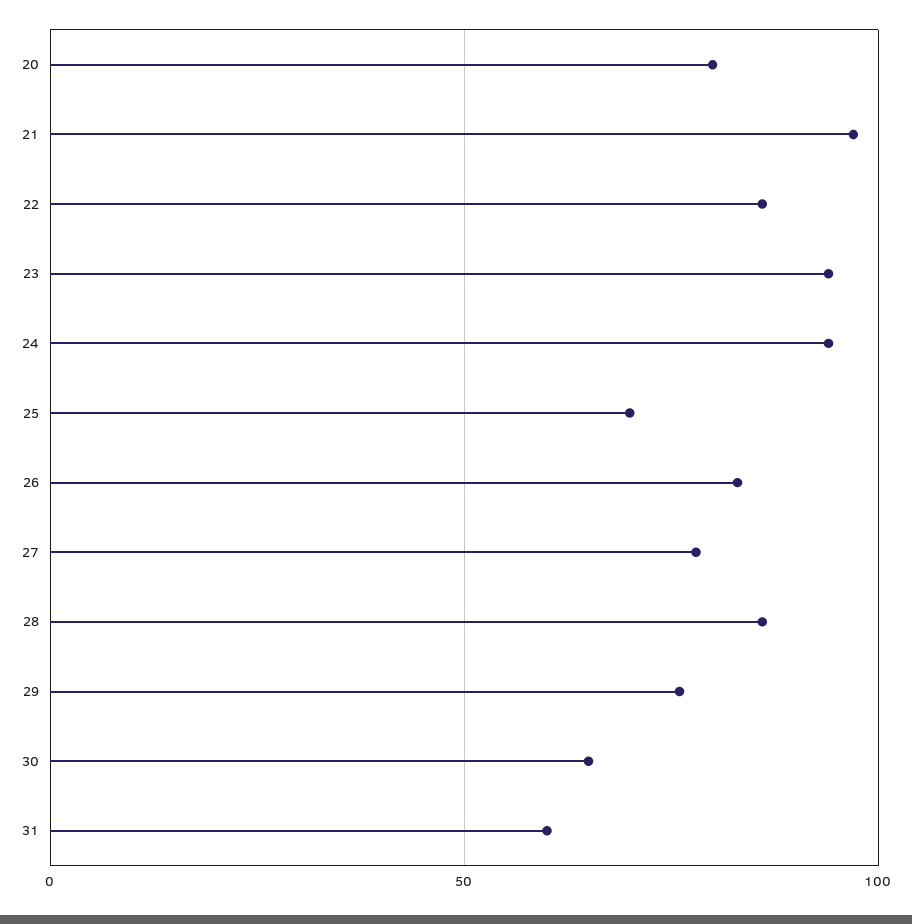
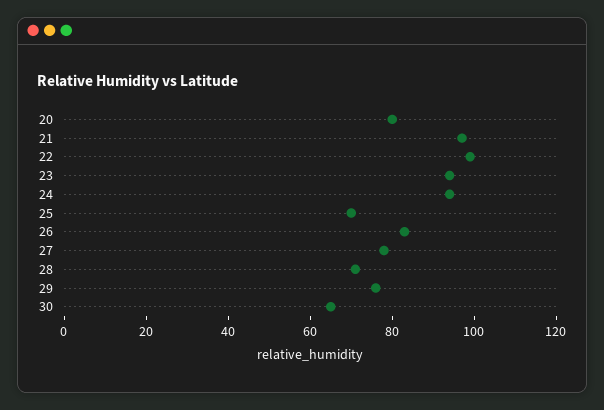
  {
    "20": 80,
    "21": 95,
-   "22": 85,
+   "22": 100,
    "23": 95,
    "24": 95,
    "25": 70,
    "26": 85,
    "27": 80,
-   "28": 85,
+   "28": 70,
    "29": 75,
-   "30": 65,
+   "30": 65
-   "31": 60
  }

